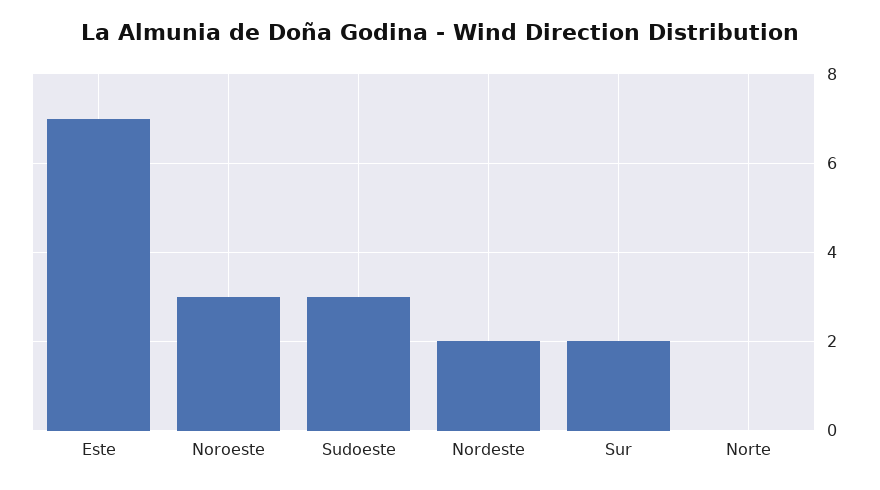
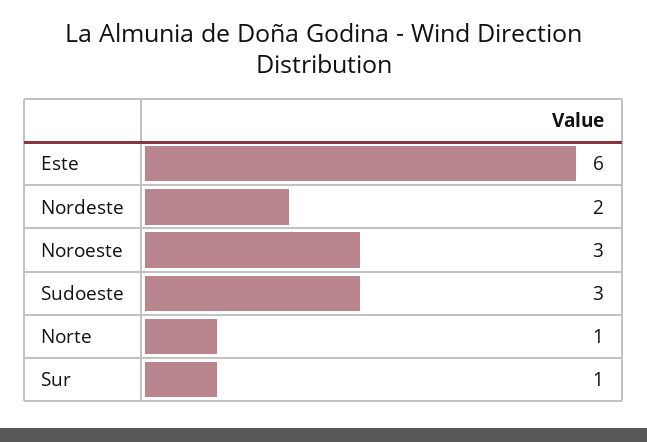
  {
-   "Este": 7,
+   "Este": 6,
    "Noroeste": 3,
    "Sudoeste": 3,
    "Nordeste": 2,
-   "Sur": 2,
+   "Sur": 1,
-   "Norte": 0
+   "Norte": 1
  }

